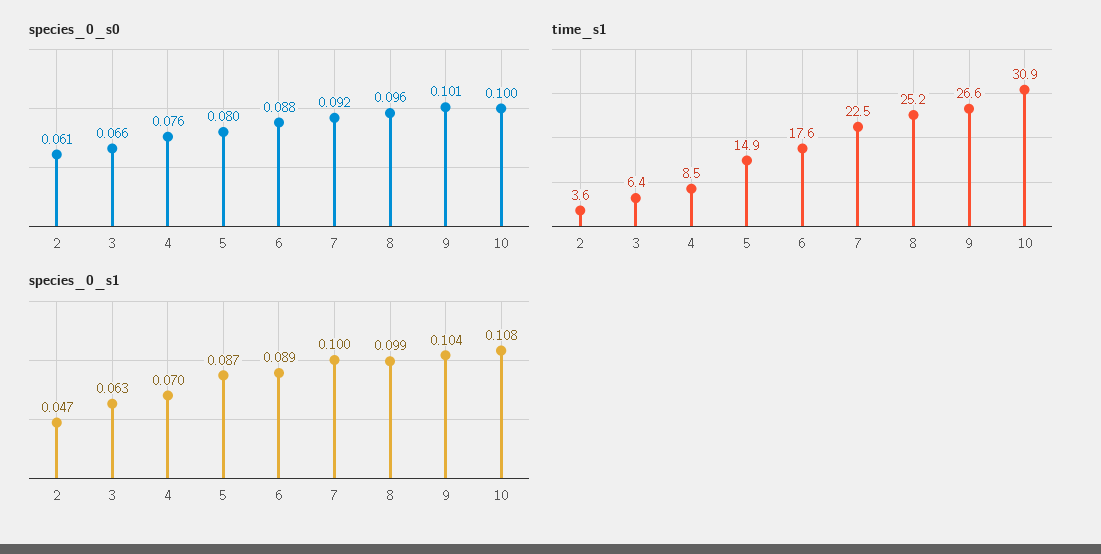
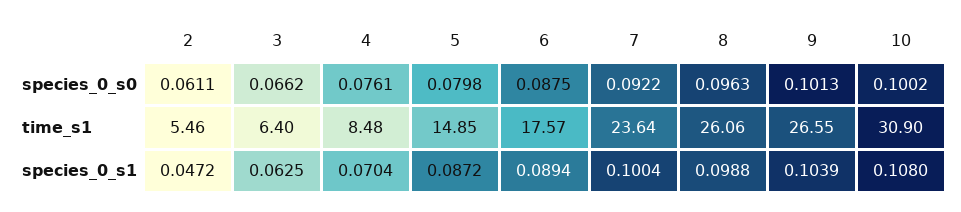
  {
    "species_0_s0": {
      "2": 0.0611,
      "3": 0.0662,
      "4": 0.0761,
      "5": 0.0798,
      "6": 0.0875,
      "7": 0.0922,
      "8": 0.0963,
      "9": 0.1013,
      "10": 0.1002
    },
    "time_s1": {
-     "2": 3.6,
+     "2": 5.46,
      "3": 6.4,
      "4": 8.48,
      "5": 14.85,
      "6": 17.57,
-     "7": 22.5,
+     "7": 23.64,
-     "8": 25.2,
+     "8": 26.06,
      "9": 26.55,
      "10": 30.9
    },
    "species_0_s1": {
      "2": 0.0472,
      "3": 0.0625,
      "4": 0.0704,
      "5": 0.0872,
      "6": 0.0894,
      "7": 0.1004,
      "8": 0.0988,
      "9": 0.1039,
      "10": 0.108
    }
  }

